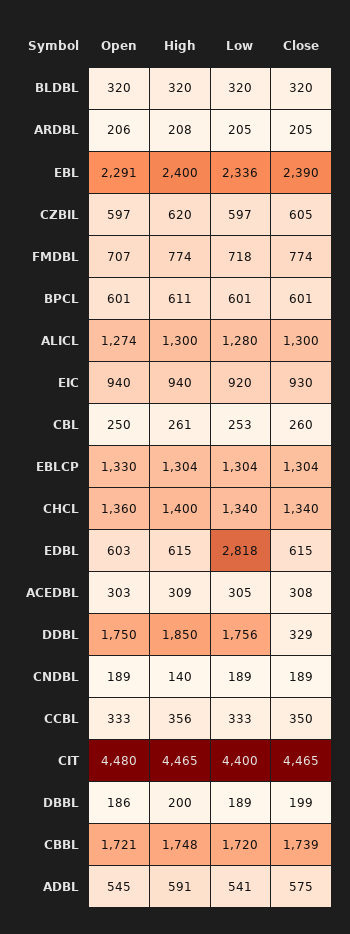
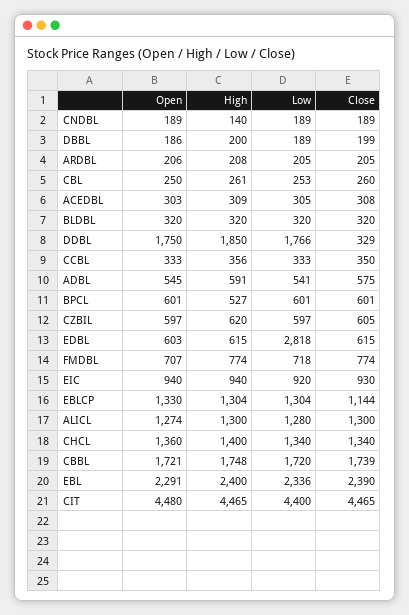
  {
    "Open": {
      "BLDBL": 320,
      "ARDBL": 206,
      "EBL": 2291,
      "CZBIL": 597,
      "FMDBL": 707,
      "BPCL": 601,
      "ALICL": 1274,
      "EIC": 940,
      "CBL": 250,
      "EBLCP": 1330,
      "CHCL": 1360,
      "EDBL": 603,
      "ACEDBL": 303,
      "DDBL": 1750,
      "CNDBL": 189,
      "CCBL": 333,
      "CIT": 4480,
      "DBBL": 186,
      "CBBL": 1721,
      "ADBL": 545
    },
    "High": {
      "BLDBL": 320,
      "ARDBL": 208,
      "EBL": 2400,
      "CZBIL": 620,
      "FMDBL": 774,
-     "BPCL": 611,
+     "BPCL": 527,
      "ALICL": 1300,
      "EIC": 940,
      "CBL": 261,
      "EBLCP": 1304,
      "CHCL": 1400,
      "EDBL": 615,
      "ACEDBL": 309,
      "DDBL": 1850,
      "CNDBL": 140,
      "CCBL": 356,
      "CIT": 4465,
      "DBBL": 200,
      "CBBL": 1748,
      "ADBL": 591
    },
    "Low": {
      "BLDBL": 320,
      "ARDBL": 205,
      "EBL": 2336,
      "CZBIL": 597,
      "FMDBL": 718,
      "BPCL": 601,
      "ALICL": 1280,
      "EIC": 920,
      "CBL": 253,
      "EBLCP": 1304,
      "CHCL": 1340,
      "EDBL": 2818,
      "ACEDBL": 305,
-     "DDBL": 1756,
+     "DDBL": 1766,
      "CNDBL": 189,
      "CCBL": 333,
      "CIT": 4400,
      "DBBL": 189,
      "CBBL": 1720,
      "ADBL": 541
    },
    "Close": {
      "BLDBL": 320,
      "ARDBL": 205,
      "EBL": 2390,
      "CZBIL": 605,
      "FMDBL": 774,
      "BPCL": 601,
      "ALICL": 1300,
      "EIC": 930,
      "CBL": 260,
-     "EBLCP": 1304,
+     "EBLCP": 1144,
      "CHCL": 1340,
      "EDBL": 615,
      "ACEDBL": 308,
      "DDBL": 329,
      "CNDBL": 189,
      "CCBL": 350,
      "CIT": 4465,
      "DBBL": 199,
      "CBBL": 1739,
      "ADBL": 575
    }
  }

